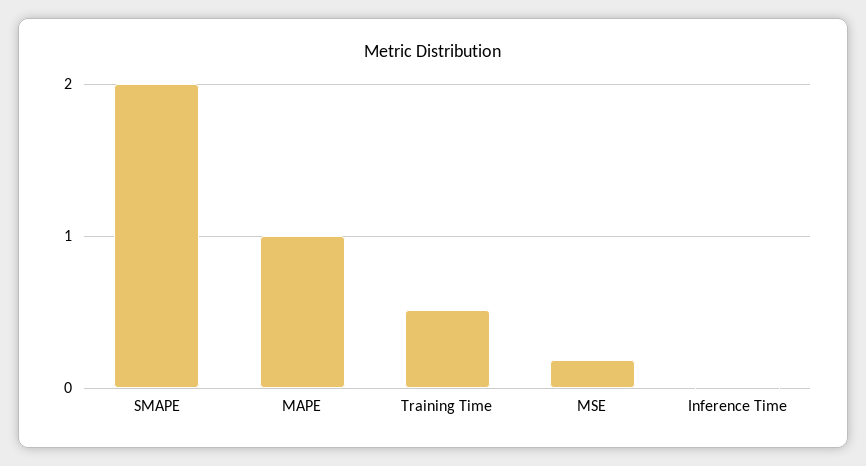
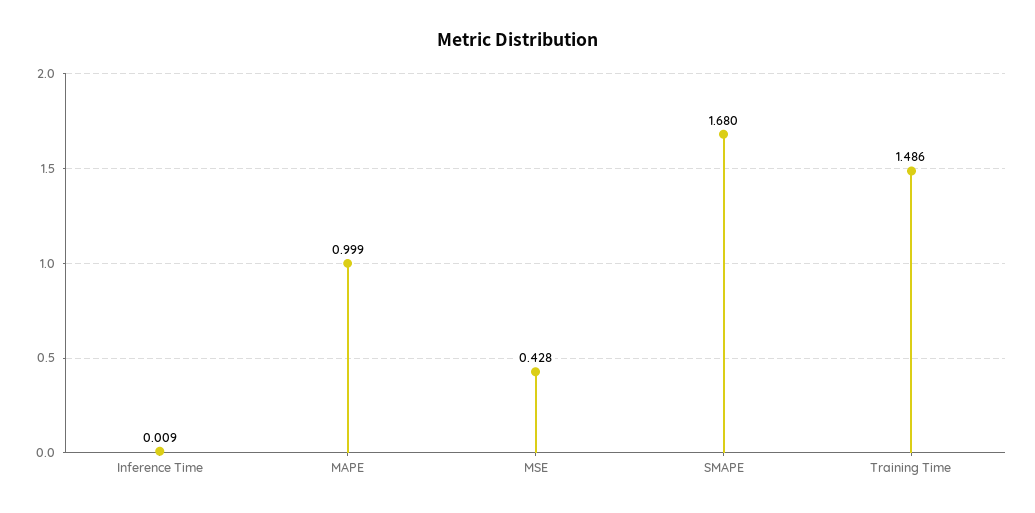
  {
-   "SMAPE": 2,
+   "SMAPE": 1.68,
    "MAPE": 0.999,
-   "Training Time": 0.5,
+   "Training Time": 1.486,
-   "MSE": 0.2,
+   "MSE": 0.428,
    "Inference Time": 0.009
  }

